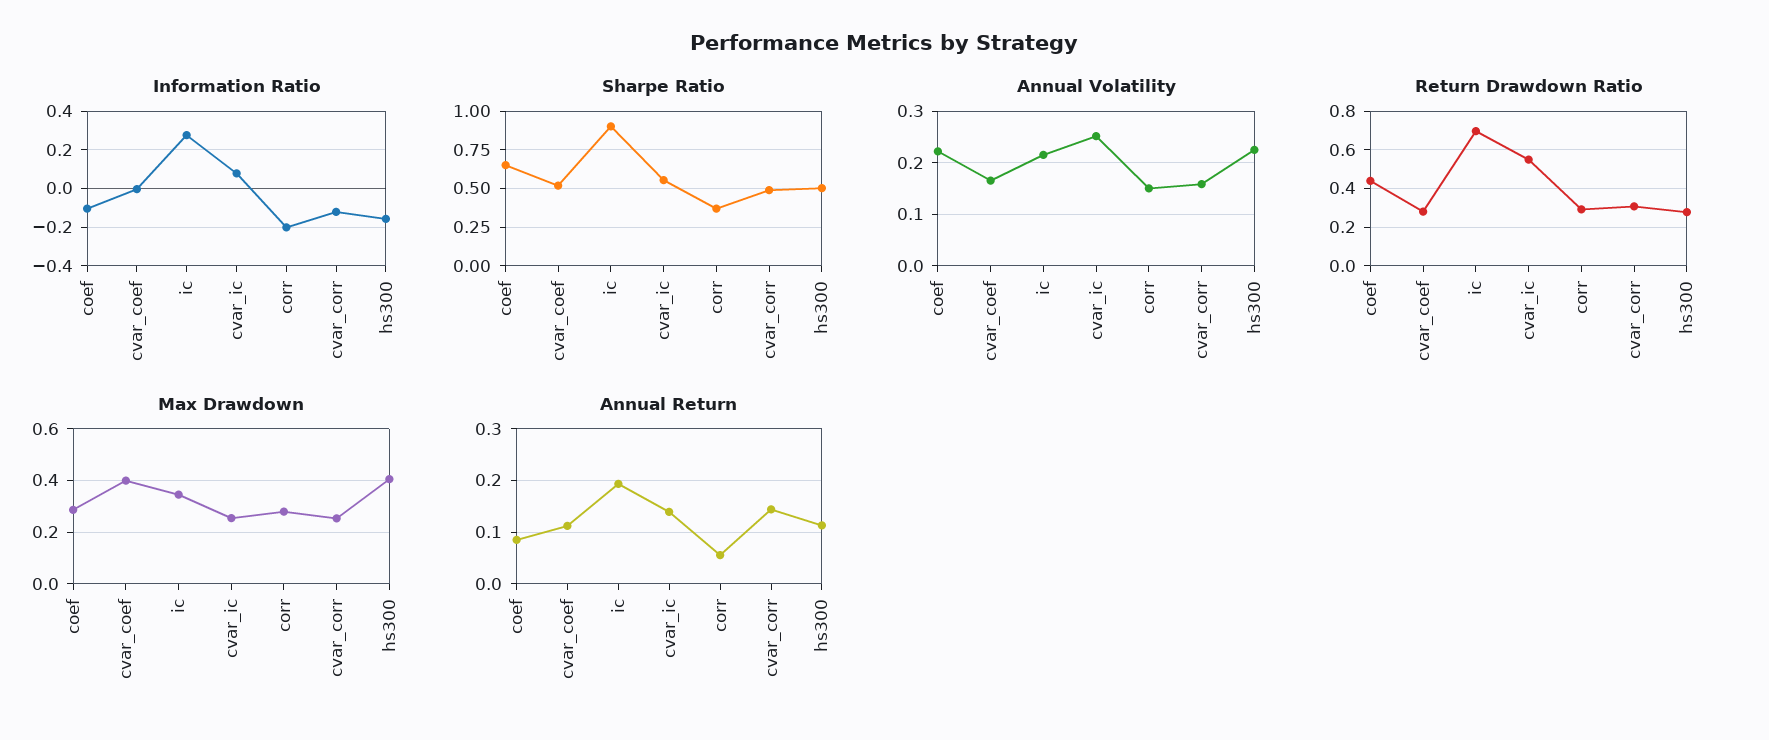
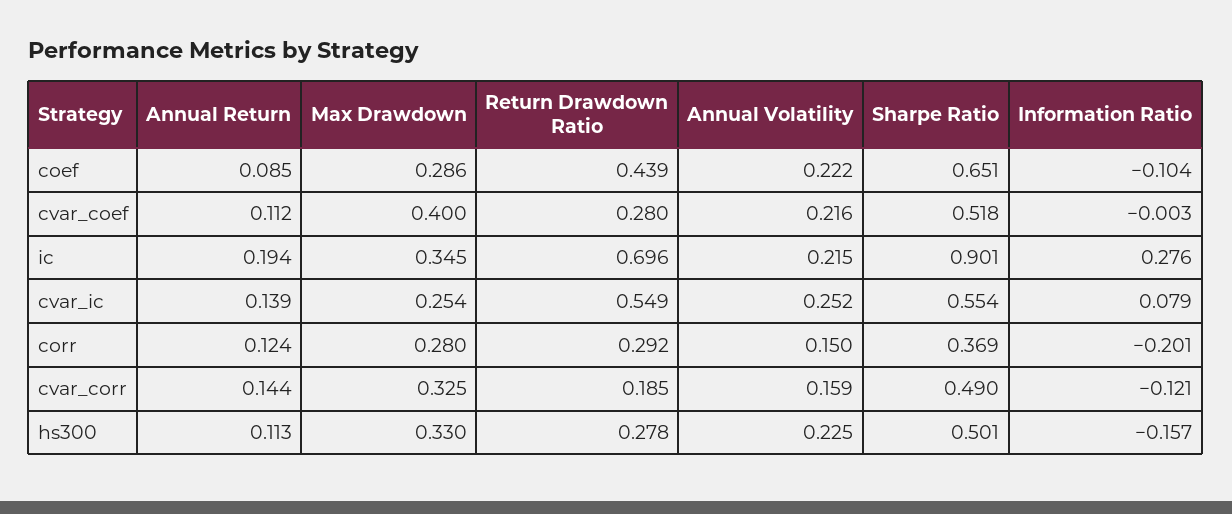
  {
    "Information Ratio": {
      "coef": -0.104,
      "cvar_coef": -0.003,
      "ic": 0.276,
      "cvar_ic": 0.079,
      "corr": -0.201,
      "cvar_corr": -0.121,
      "hs300": -0.157
    },
    "Sharpe Ratio": {
      "coef": 0.651,
      "cvar_coef": 0.518,
      "ic": 0.901,
      "cvar_ic": 0.554,
      "corr": 0.369,
      "cvar_corr": 0.49,
      "hs300": 0.501
    },
    "Annual Volatility": {
      "coef": 0.222,
-     "cvar_coef": 0.16,
+     "cvar_coef": 0.216,
      "ic": 0.215,
      "cvar_ic": 0.252,
      "corr": 0.15,
      "cvar_corr": 0.159,
      "hs300": 0.225
    },
    "Return Drawdown Ratio": {
      "coef": 0.439,
      "cvar_coef": 0.28,
      "ic": 0.696,
      "cvar_ic": 0.549,
      "corr": 0.292,
-     "cvar_corr": 0.3,
+     "cvar_corr": 0.185,
      "hs300": 0.278
    },
    "Max Drawdown": {
      "coef": 0.286,
      "cvar_coef": 0.4,
      "ic": 0.345,
      "cvar_ic": 0.254,
      "corr": 0.28,
-     "cvar_corr": 0.25,
+     "cvar_corr": 0.325,
-     "hs300": 0.4
+     "hs300": 0.33
    },
    "Annual Return": {
      "coef": 0.085,
      "cvar_coef": 0.112,
      "ic": 0.194,
      "cvar_ic": 0.139,
-     "corr": 0.06,
+     "corr": 0.124,
      "cvar_corr": 0.144,
      "hs300": 0.113
    }
  }

